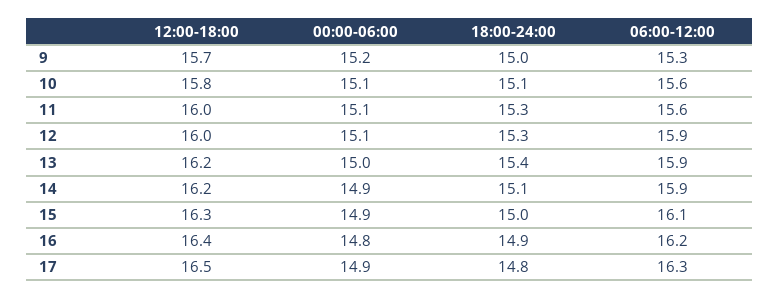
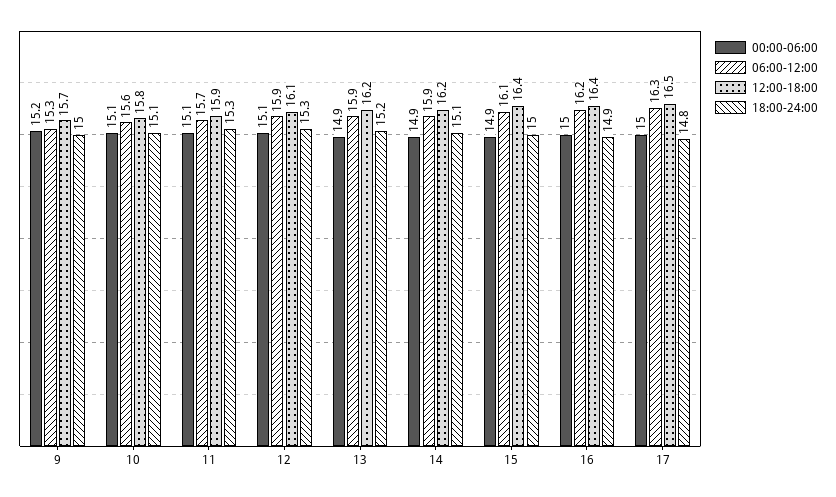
  {
    "12:00-18:00": {
      "9": 15.7,
      "10": 15.8,
-     "11": 16,
+     "11": 15.9,
-     "12": 16,
+     "12": 16.1,
      "13": 16.2,
      "14": 16.2,
-     "15": 16.3,
+     "15": 16.4,
      "16": 16.4,
      "17": 16.5
    },
    "00:00-06:00": {
      "9": 15.2,
      "10": 15.1,
      "11": 15.1,
      "12": 15.1,
-     "13": 15,
+     "13": 14.9,
      "14": 14.9,
      "15": 14.9,
-     "16": 14.8,
+     "16": 15,
-     "17": 14.9
+     "17": 15
    },
    "18:00-24:00": {
      "9": 15,
      "10": 15.1,
      "11": 15.3,
      "12": 15.3,
-     "13": 15.4,
+     "13": 15.2,
      "14": 15.1,
      "15": 15,
      "16": 14.9,
      "17": 14.8
    },
    "06:00-12:00": {
      "9": 15.3,
      "10": 15.6,
-     "11": 15.6,
+     "11": 15.7,
      "12": 15.9,
      "13": 15.9,
      "14": 15.9,
      "15": 16.1,
      "16": 16.2,
      "17": 16.3
    }
  }

